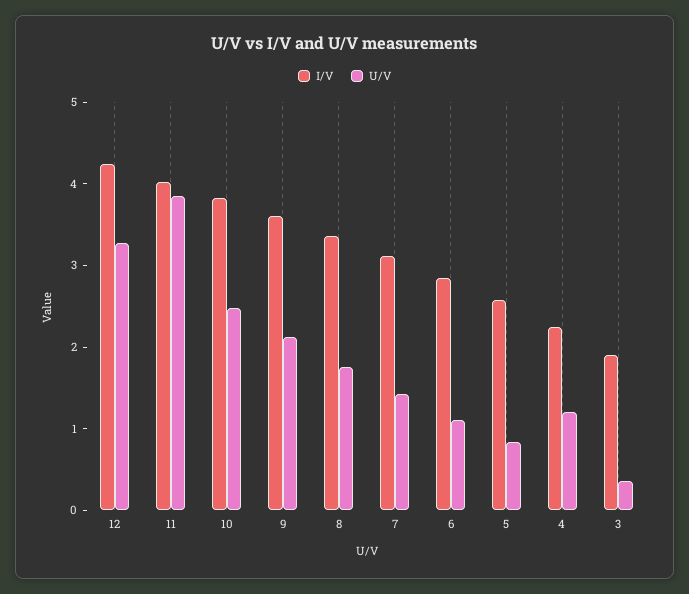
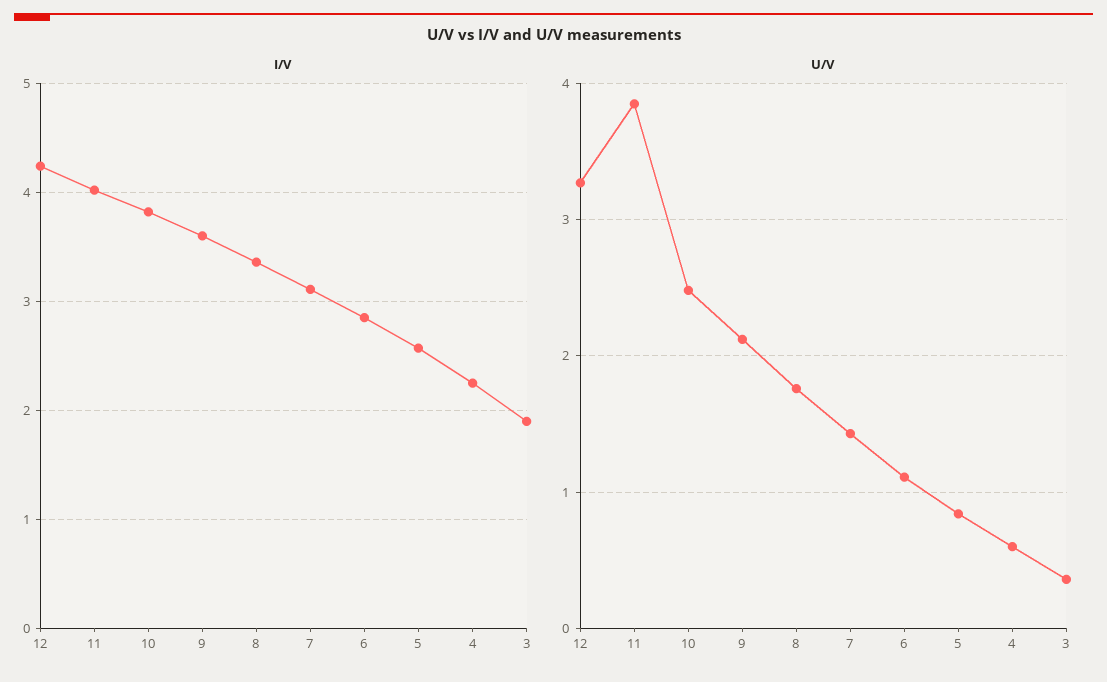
  {
    "I/V": {
      "12": 4.2,
      "11": 4,
      "10": 3.8,
      "9": 3.6,
      "8": 3.4,
      "7": 3.1,
      "6": 2.9,
      "5": 2.6,
      "4": 2.3,
      "3": 1.9
    },
    "U/V": {
      "12": 3.3,
      "11": 3.9,
      "10": 2.5,
      "9": 2.1,
      "8": 1.8,
      "7": 1.4,
      "6": 1.1,
      "5": 0.8,
-     "4": 1.2,
+     "4": 0.6,
      "3": 0.4
    }
  }

